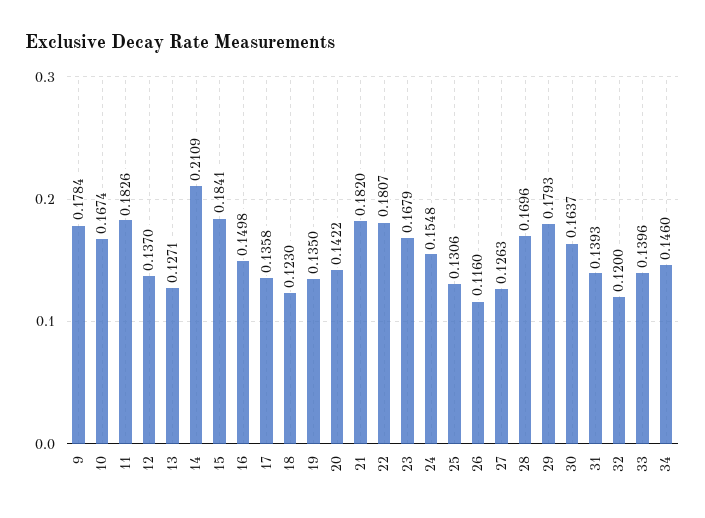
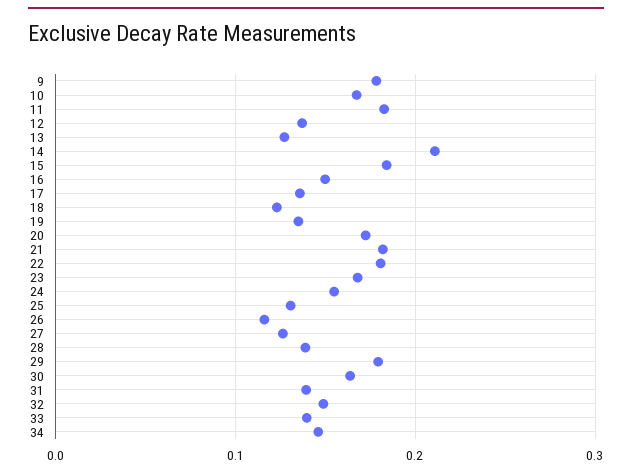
  {
    "9": 0.1784,
    "10": 0.1674,
    "11": 0.1826,
    "12": 0.137,
    "13": 0.1271,
    "14": 0.2109,
    "15": 0.1841,
    "16": 0.1498,
    "17": 0.1358,
    "18": 0.123,
    "19": 0.135,
-   "20": 0.1422,
+   "20": 0.17,
    "21": 0.182,
    "22": 0.1807,
    "23": 0.1679,
    "24": 0.1548,
    "25": 0.1306,
    "26": 0.116,
    "27": 0.1263,
-   "28": 0.1696,
+   "28": 0.14,
    "29": 0.1793,
    "30": 0.1637,
    "31": 0.1393,
-   "32": 0.12,
+   "32": 0.15,
    "33": 0.1396,
    "34": 0.146
  }

